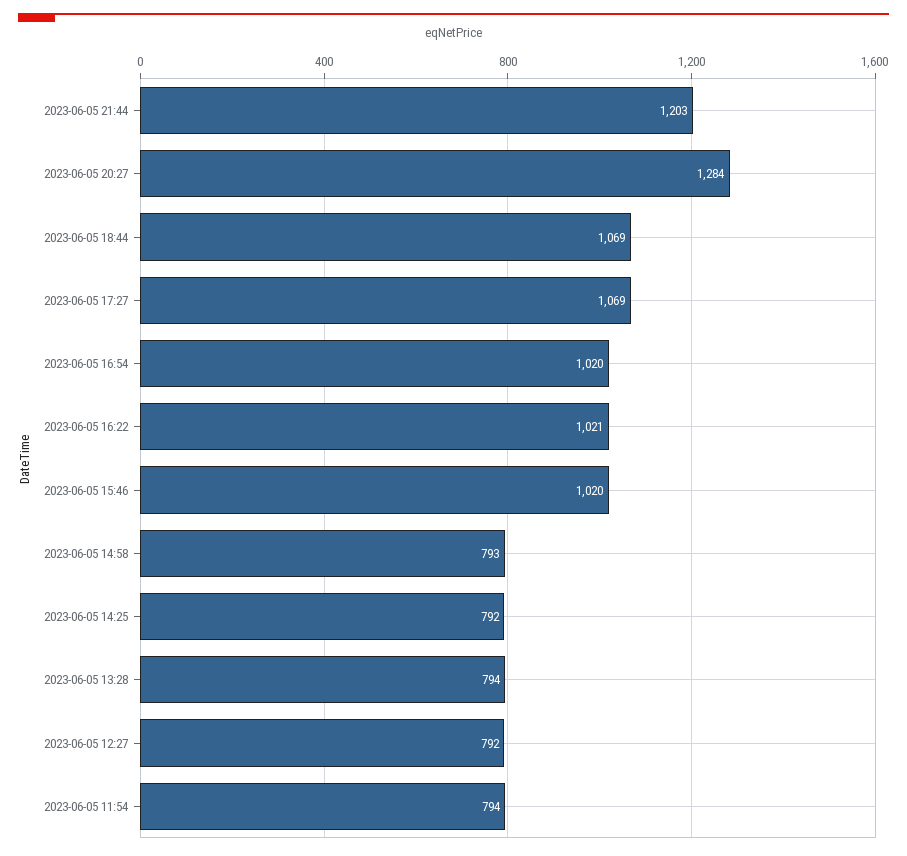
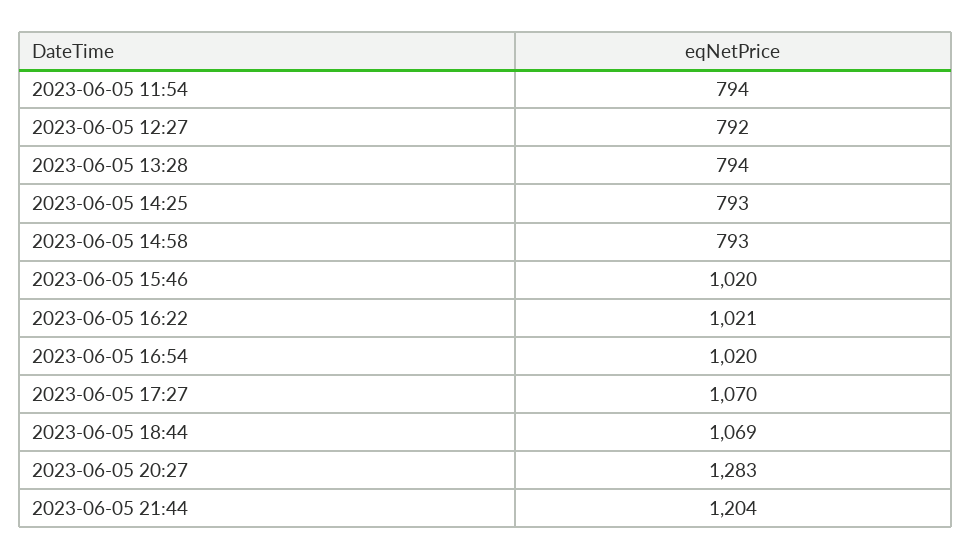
  {
-   "2023-06-05 21:44": 1203,
+   "2023-06-05 21:44": 1204,
-   "2023-06-05 20:27": 1284,
+   "2023-06-05 20:27": 1283,
    "2023-06-05 18:44": 1069,
-   "2023-06-05 17:27": 1069,
+   "2023-06-05 17:27": 1070,
    "2023-06-05 16:54": 1020,
    "2023-06-05 16:22": 1021,
    "2023-06-05 15:46": 1020,
    "2023-06-05 14:58": 793,
-   "2023-06-05 14:25": 792,
+   "2023-06-05 14:25": 793,
    "2023-06-05 13:28": 794,
    "2023-06-05 12:27": 792,
    "2023-06-05 11:54": 794
  }

